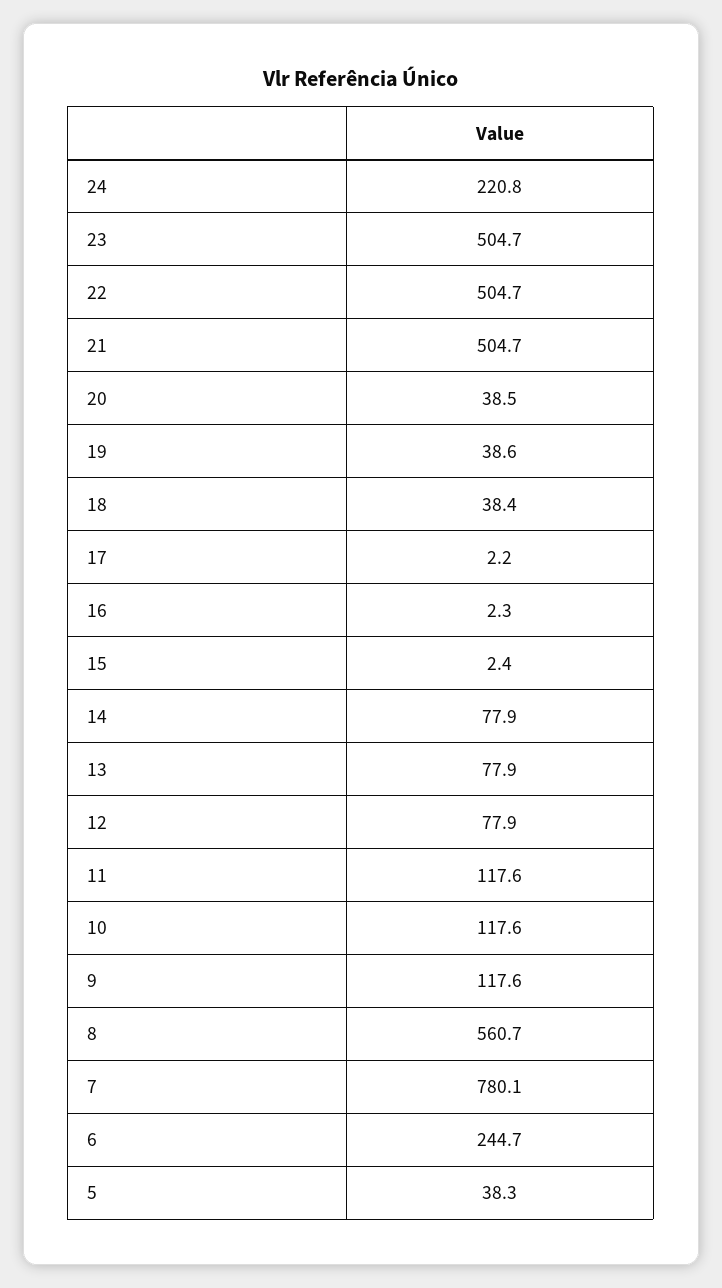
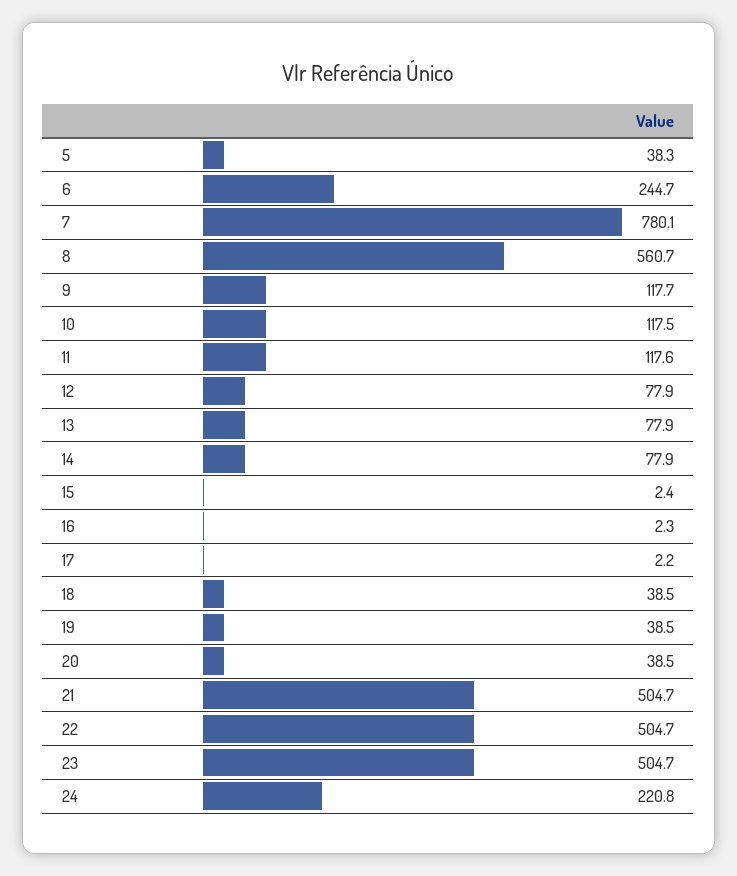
  {
    "24": 220.8,
    "23": 504.7,
    "22": 504.7,
    "21": 504.7,
    "20": 38.5,
-   "19": 38.6,
+   "19": 38.5,
-   "18": 38.4,
+   "18": 38.5,
    "17": 2.2,
    "16": 2.3,
    "15": 2.4,
    "14": 77.9,
    "13": 77.9,
    "12": 77.9,
    "11": 117.6,
-   "10": 117.6,
+   "10": 117.5,
-   "9": 117.6,
+   "9": 117.7,
    "8": 560.7,
    "7": 780.1,
    "6": 244.7,
    "5": 38.3
  }

